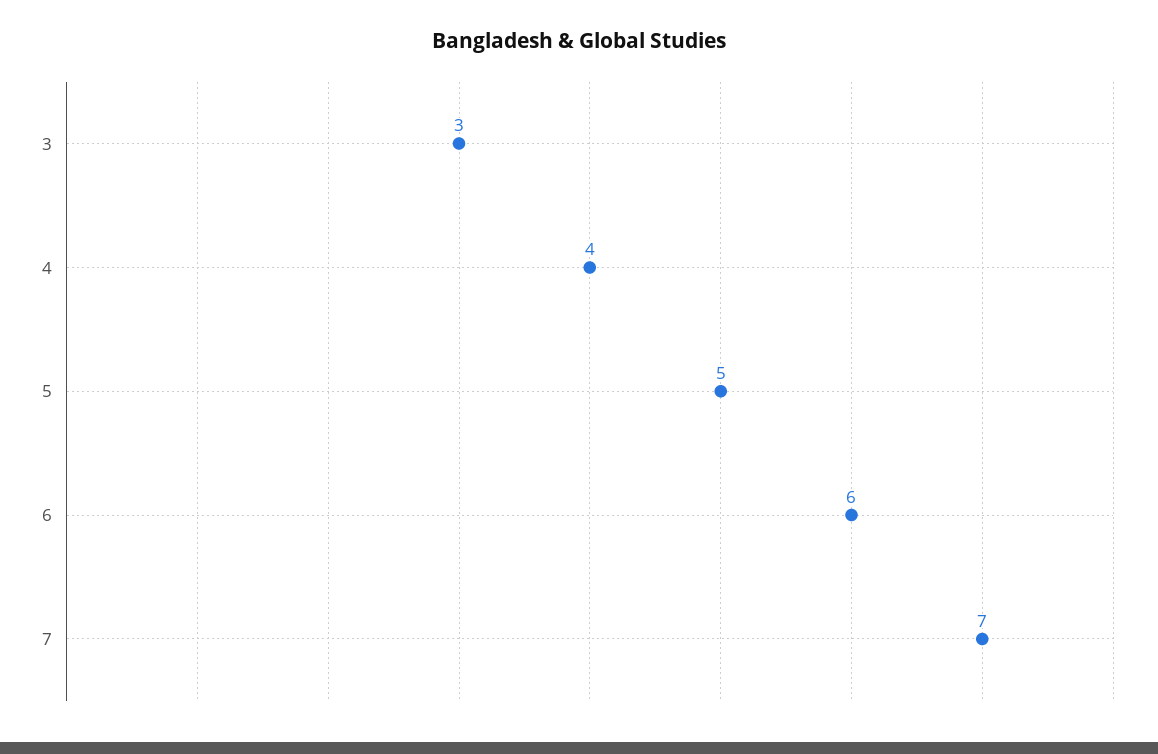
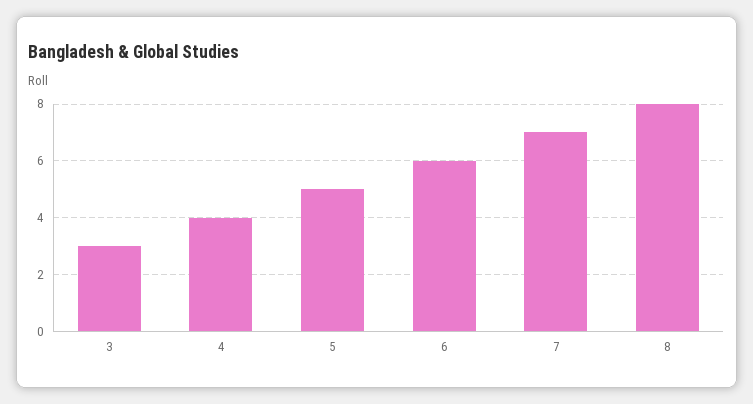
  {
    "3": 3,
    "4": 4,
    "5": 5,
    "6": 6,
-   "7": 7
+   "7": 7,
+   "8": 8
  }

